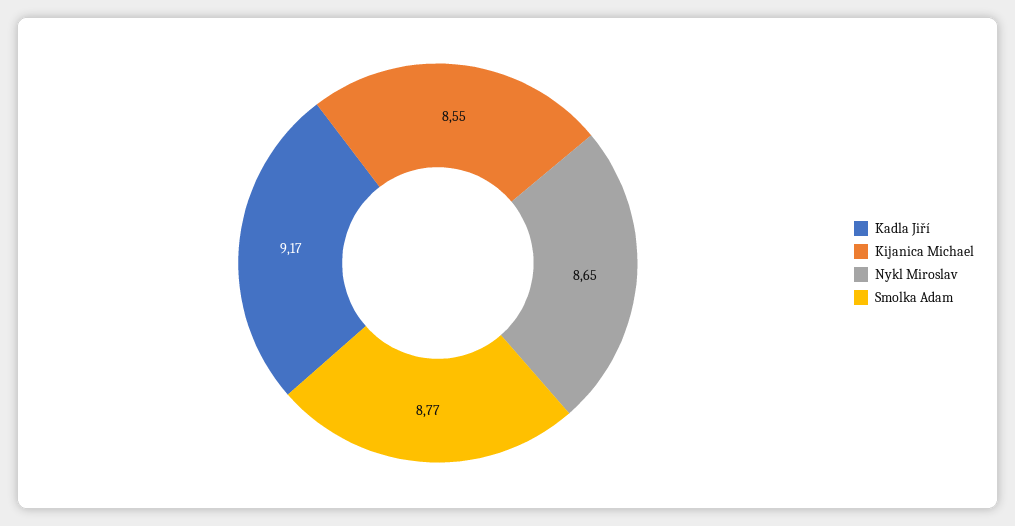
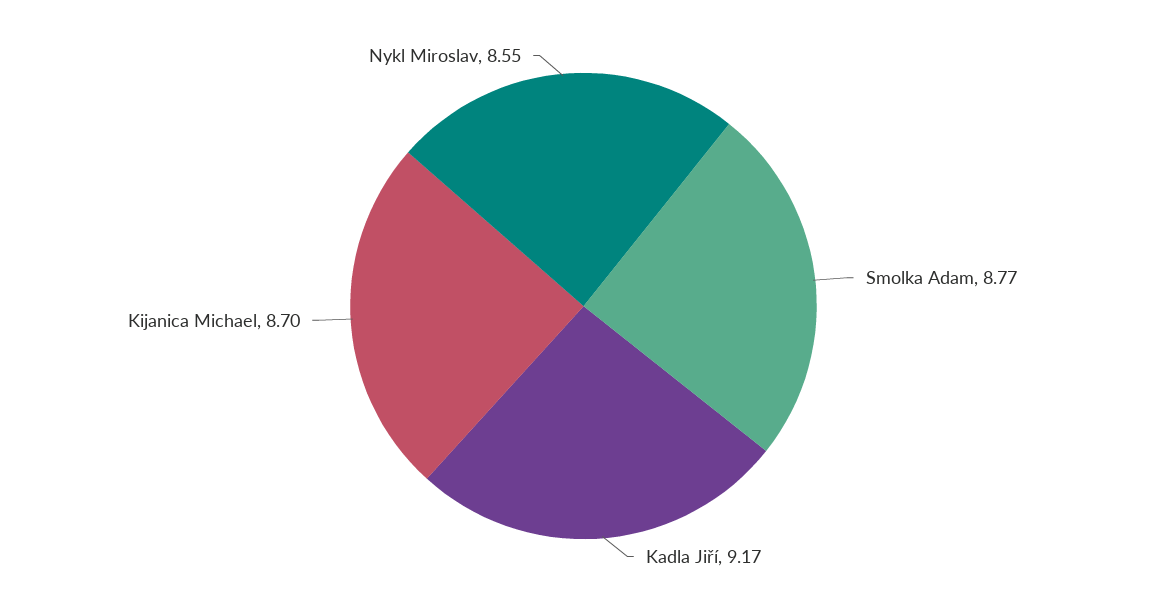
  {
    "Kadla Jiří": 9.17,
-   "Kijanica Michael": 8.55,
+   "Kijanica Michael": 8.7,
-   "Nykl Miroslav": 8.65,
+   "Nykl Miroslav": 8.55,
    "Smolka Adam": 8.77
  }

